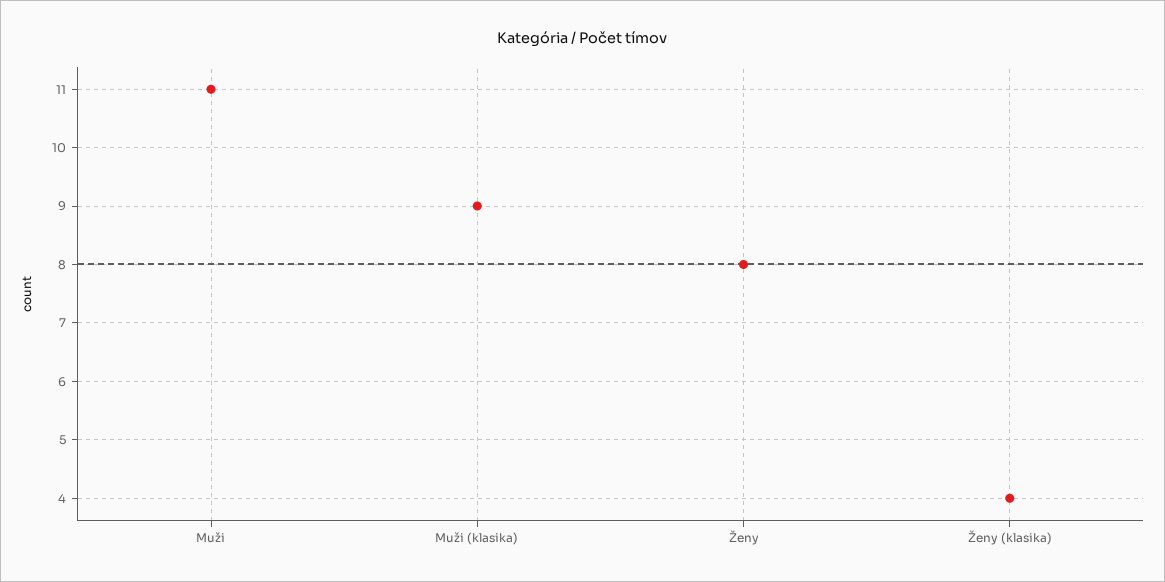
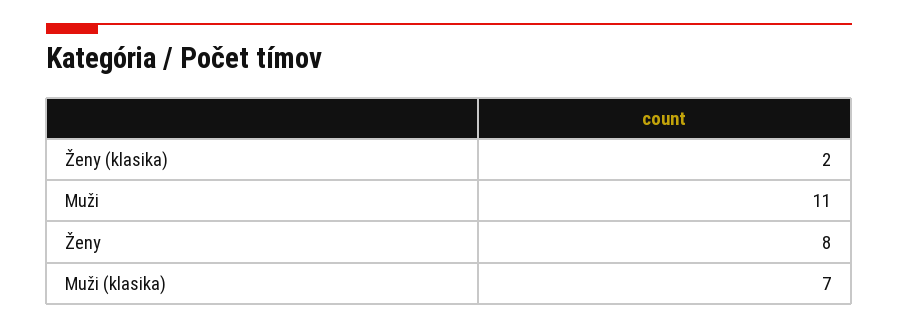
  {
    "Muži": 11,
-   "Muži (klasika)": 9,
+   "Muži (klasika)": 7,
    "Ženy": 8,
-   "Ženy (klasika)": 4
+   "Ženy (klasika)": 2
  }

